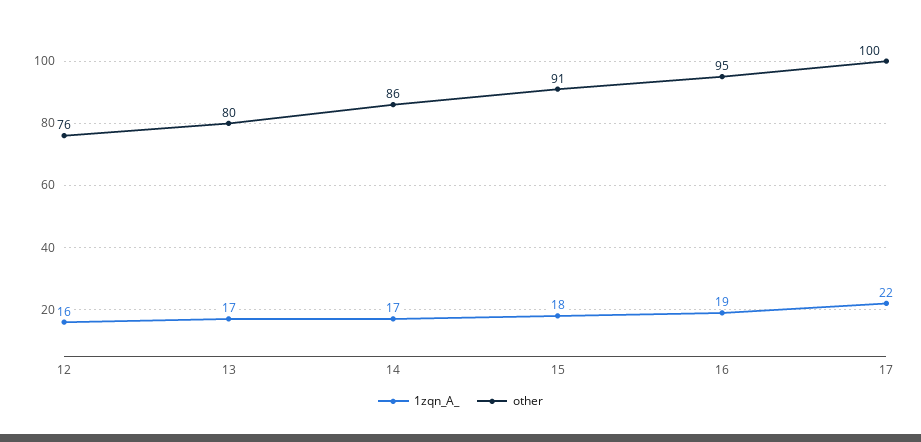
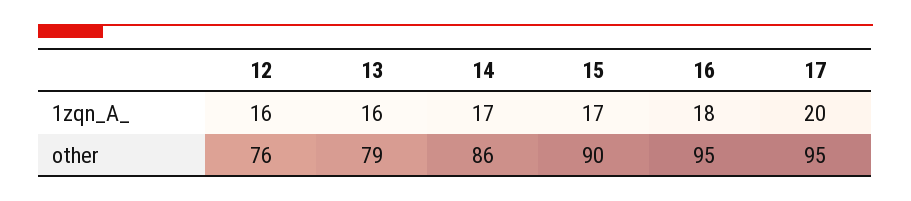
  {
    "1zqn_A_": {
      "12": 16,
-     "13": 17,
+     "13": 16,
      "14": 17,
-     "15": 18,
+     "15": 17,
-     "16": 19,
+     "16": 18,
-     "17": 22
+     "17": 20
    },
    "other": {
      "12": 76,
-     "13": 80,
+     "13": 79,
      "14": 86,
-     "15": 91,
+     "15": 90,
      "16": 95,
-     "17": 100
+     "17": 95
    }
  }

